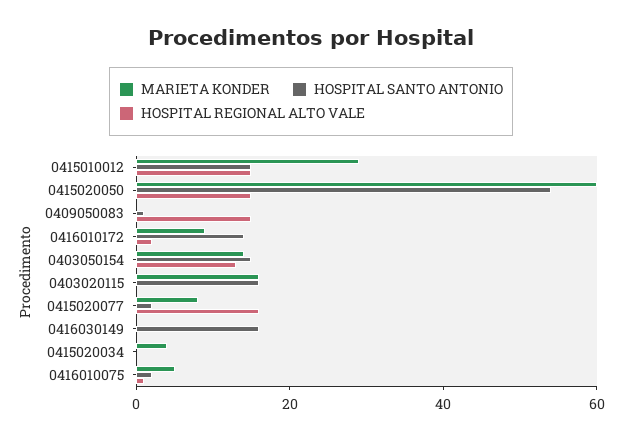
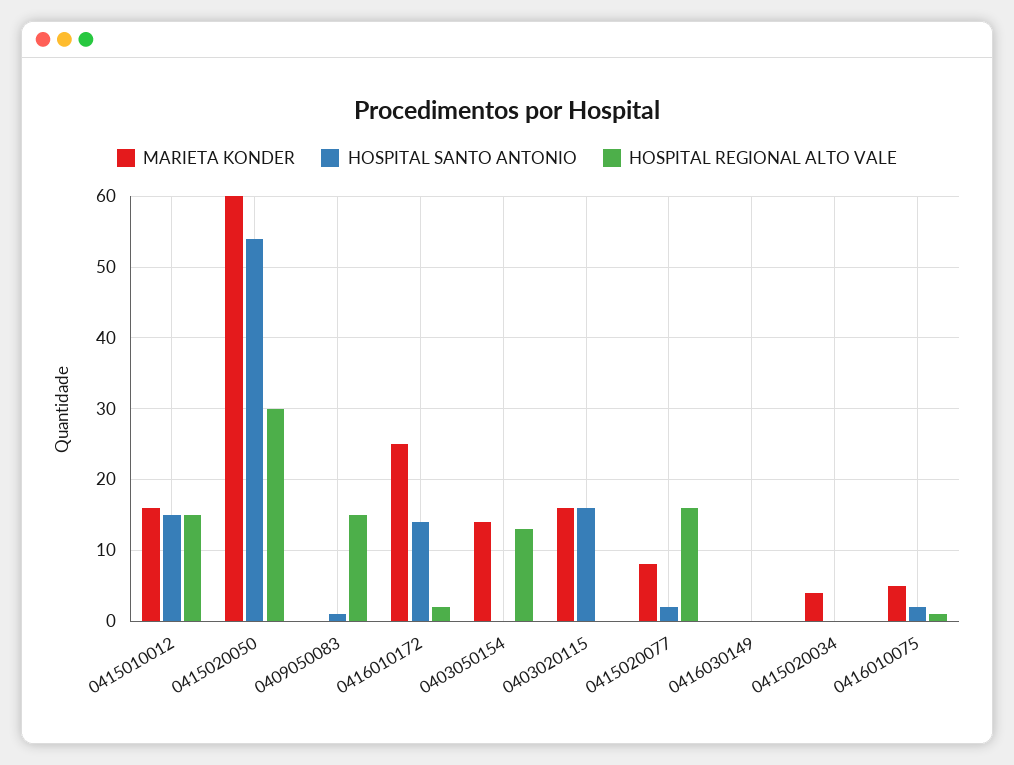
  {
    "MARIETA KONDER": {
-     "0415010012": 30,
+     "0415010012": 16,
      "0415020050": 60,
      "0409050083": 0,
-     "0416010172": 10,
+     "0416010172": 25,
      "0403050154": 14,
      "0403020115": 16,
      "0415020077": 8,
      "0416030149": 0,
      "0415020034": 4,
      "0416010075": 5
    },
    "HOSPITAL SANTO ANTONIO": {
      "0415010012": 15,
      "0415020050": 54,
      "0409050083": 1,
      "0416010172": 14,
-     "0403050154": 15,
+     "0403050154": 0,
      "0403020115": 16,
      "0415020077": 2,
-     "0416030149": 15,
+     "0416030149": 0,
      "0415020034": 0,
      "0416010075": 2
    },
    "HOSPITAL REGIONAL ALTO VALE": {
      "0415010012": 15,
-     "0415020050": 15,
+     "0415020050": 30,
      "0409050083": 15,
      "0416010172": 2,
      "0403050154": 13,
      "0403020115": 0,
      "0415020077": 16,
      "0416030149": 0,
      "0415020034": 0,
      "0416010075": 1
    }
  }

